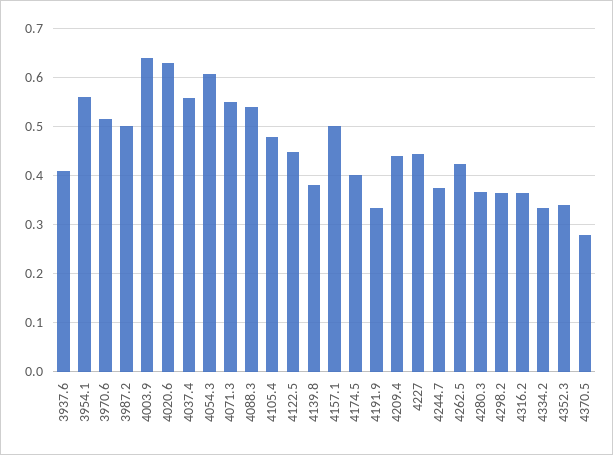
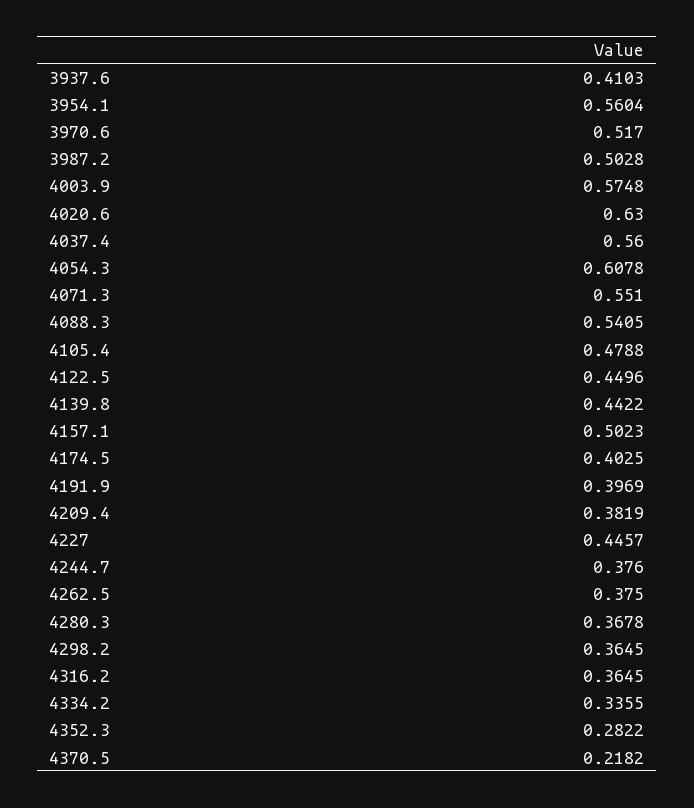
  {
    "3937.6": 0.4103,
    "3954.1": 0.5604,
    "3970.6": 0.517,
    "3987.2": 0.5028,
-   "4003.9": 0.64,
+   "4003.9": 0.5748,
    "4020.6": 0.63,
    "4037.4": 0.56,
    "4054.3": 0.6078,
    "4071.3": 0.551,
    "4088.3": 0.5405,
    "4105.4": 0.4788,
    "4122.5": 0.4496,
-   "4139.8": 0.38,
+   "4139.8": 0.4422,
    "4157.1": 0.5023,
    "4174.5": 0.4025,
-   "4191.9": 0.34,
+   "4191.9": 0.3969,
-   "4209.4": 0.44,
+   "4209.4": 0.3819,
    "4227": 0.4457,
    "4244.7": 0.376,
-   "4262.5": 0.42,
+   "4262.5": 0.375,
    "4280.3": 0.3678,
    "4298.2": 0.3645,
    "4316.2": 0.3645,
    "4334.2": 0.3355,
-   "4352.3": 0.34,
+   "4352.3": 0.2822,
-   "4370.5": 0.28
+   "4370.5": 0.2182
  }

